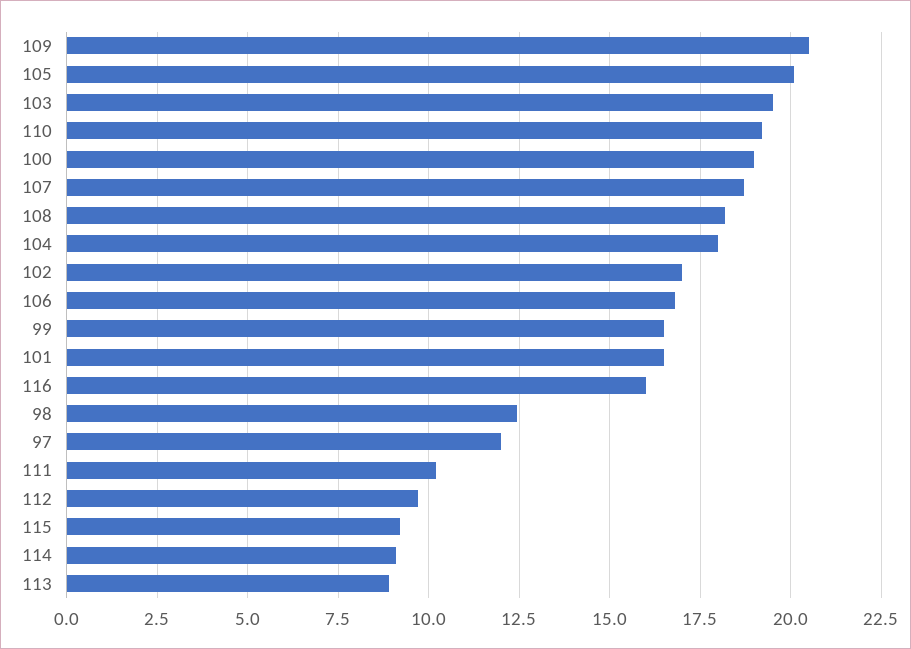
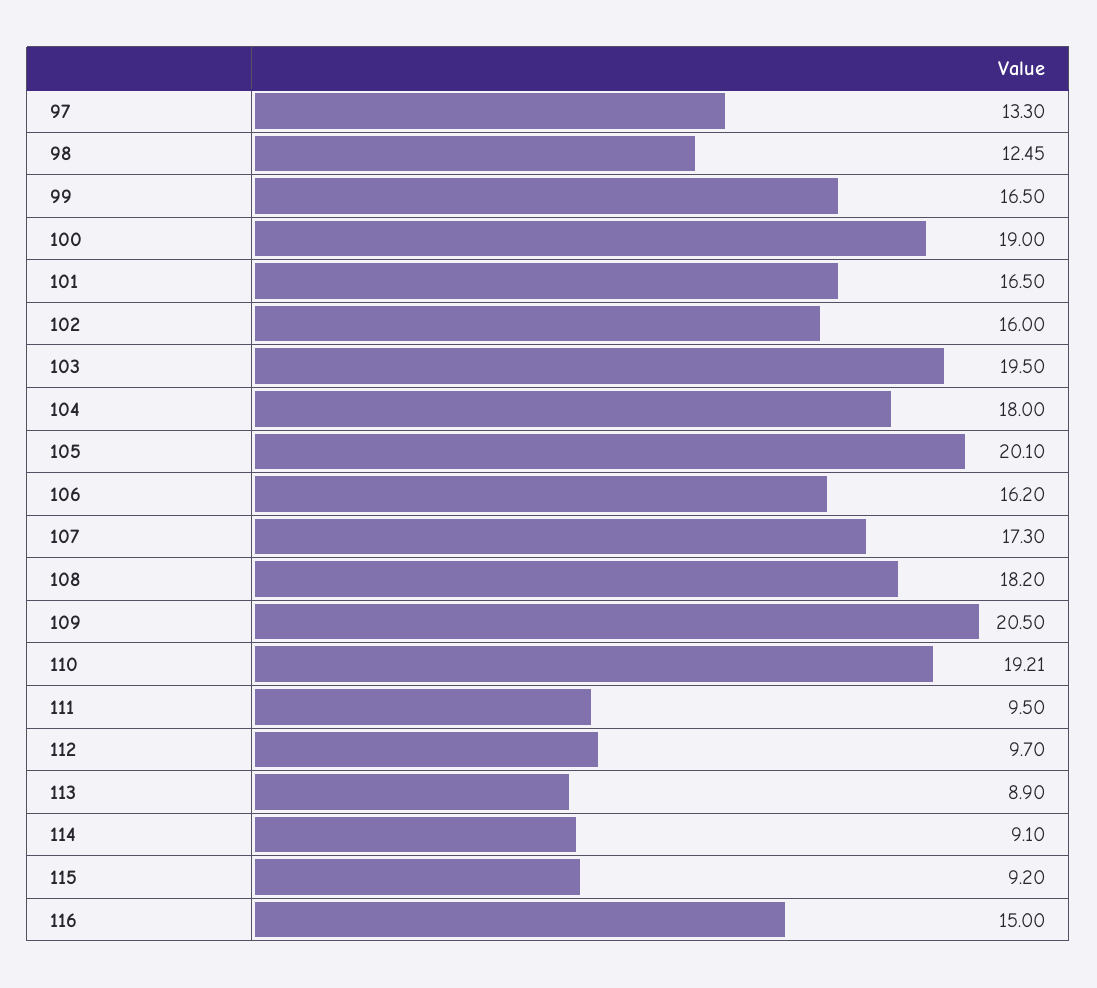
  {
    "109": 20.5,
    "105": 20.1,
    "103": 19.5,
    "110": 19.21,
    "100": 19,
-   "107": 18.75,
+   "107": 17.3,
    "108": 18.2,
    "104": 18,
-   "102": 17,
+   "102": 16,
-   "106": 16.75,
+   "106": 16.2,
    "99": 16.5,
    "101": 16.5,
-   "116": 16,
+   "116": 15,
    "98": 12.45,
-   "97": 12,
+   "97": 13.3,
-   "111": 10.25,
+   "111": 9.5,
    "112": 9.7,
    "115": 9.2,
    "114": 9.1,
    "113": 8.9
  }

